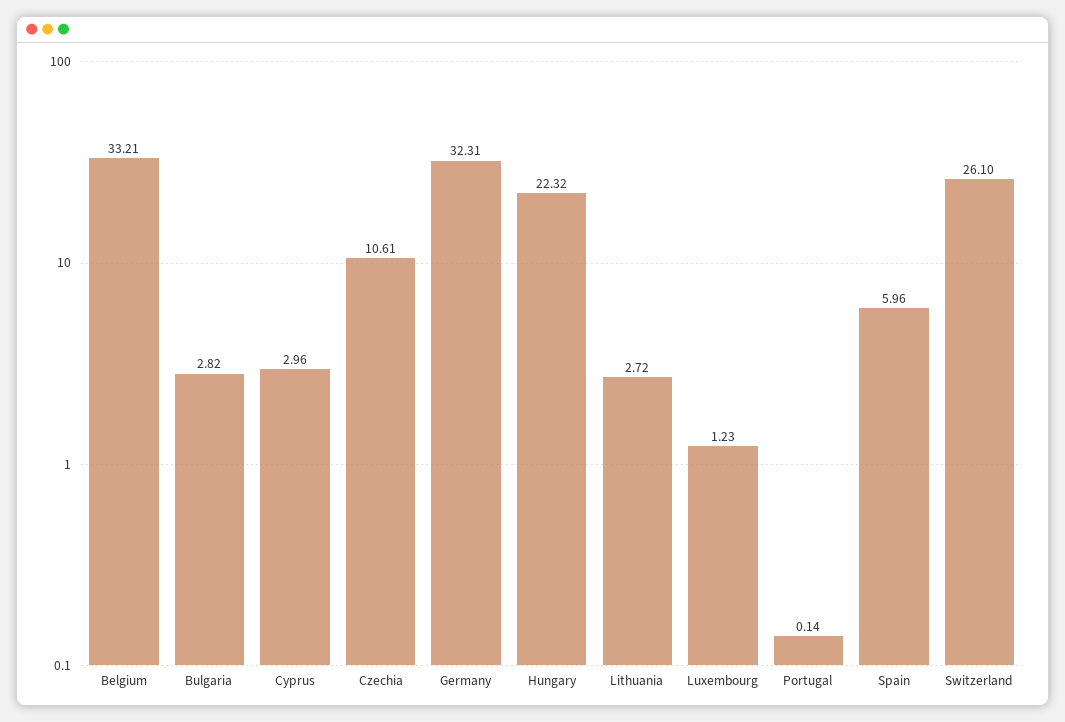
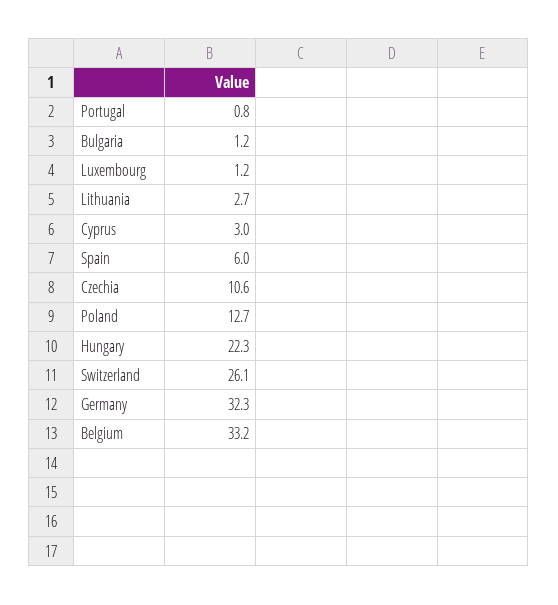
  {
    "Belgium": 33.21,
-   "Bulgaria": 2.82,
+   "Bulgaria": 1.2,
    "Cyprus": 2.96,
    "Czechia": 10.61,
    "Germany": 32.31,
    "Hungary": 22.32,
    "Lithuania": 2.72,
    "Luxembourg": 1.23,
-   "Portugal": 0.14,
+   "Portugal": 0.8,
    "Spain": 5.96,
-   "Switzerland": 26.1
+   "Switzerland": 26.1,
+   "Poland": 12.7
  }

